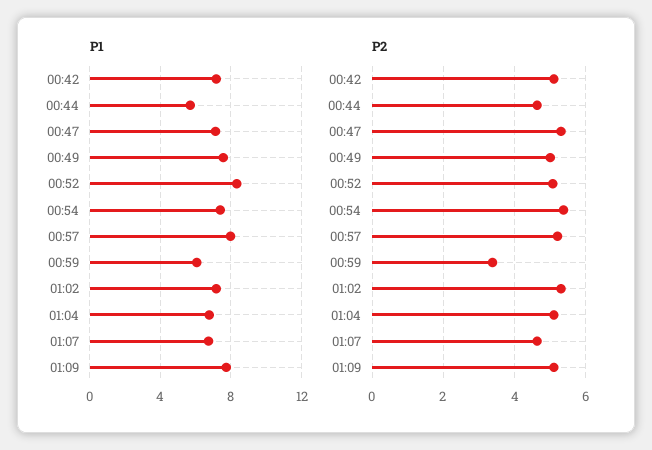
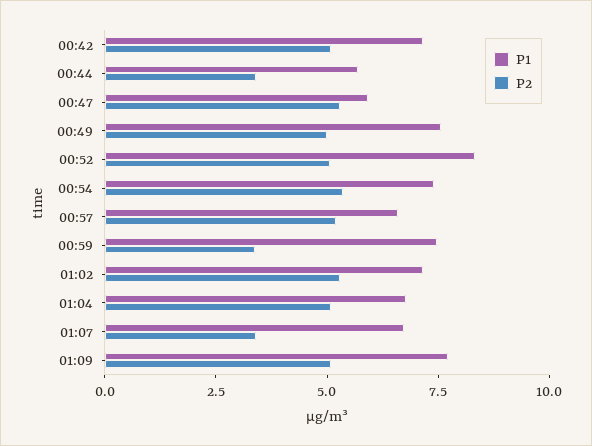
  {
    "P1": {
      "00:42": 7,
      "00:44": 5.5,
-     "00:47": 7,
+     "00:47": 6,
      "00:49": 7.5,
      "00:52": 8.5,
      "00:54": 7.5,
-     "00:57": 8,
+     "00:57": 6.5,
-     "00:59": 6,
+     "00:59": 7.5,
      "01:02": 7,
      "01:04": 7,
      "01:07": 6.5,
      "01:09": 7.5
    },
    "P2": {
      "00:42": 5.2,
-     "00:44": 4.6,
+     "00:44": 3.5,
      "00:47": 5.4,
      "00:49": 5,
      "00:52": 5,
      "00:54": 5.4,
      "00:57": 5.2,
      "00:59": 3.4,
      "01:02": 5.4,
      "01:04": 5.2,
-     "01:07": 4.6,
+     "01:07": 3.5,
      "01:09": 5.2
    }
  }

